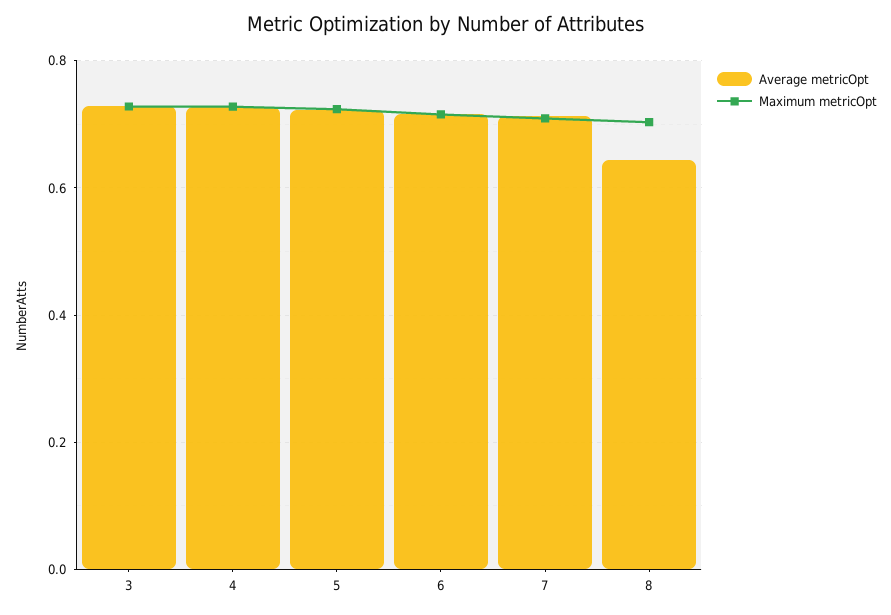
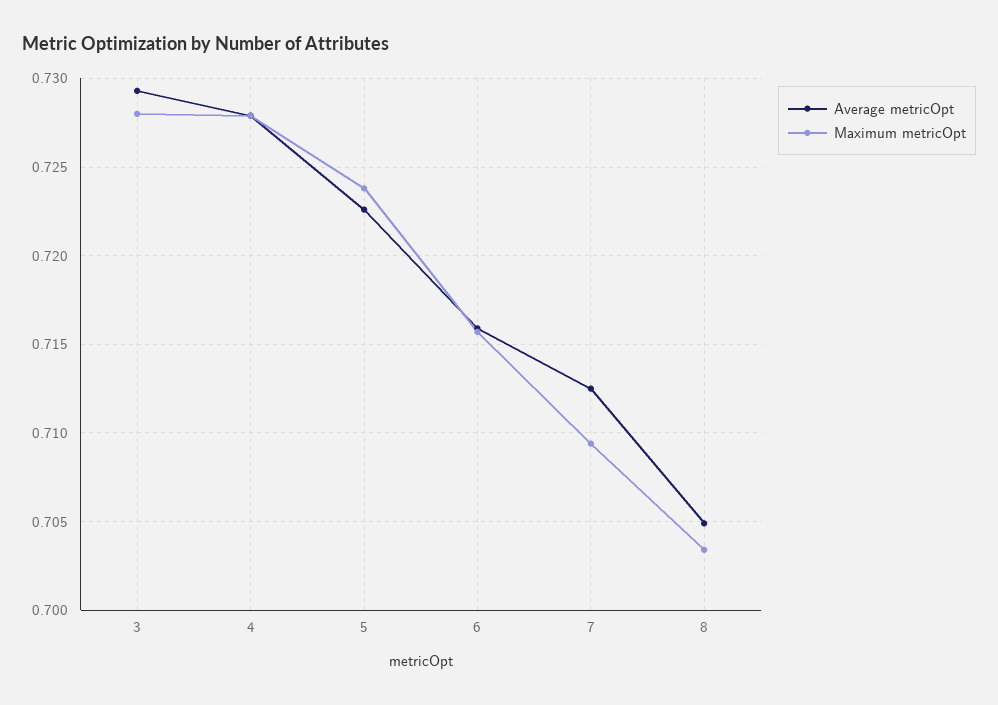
  {
    "Average metricOpt": {
      "3": 0.7295,
      "4": 0.728,
      "5": 0.7225,
      "6": 0.716,
      "7": 0.7125,
-     "8": 0.64
+     "8": 0.705
    },
    "Maximum metricOpt": {
      "3": 0.728,
      "4": 0.728,
      "5": 0.724,
      "6": 0.7155,
      "7": 0.7095,
      "8": 0.7035
    }
  }

